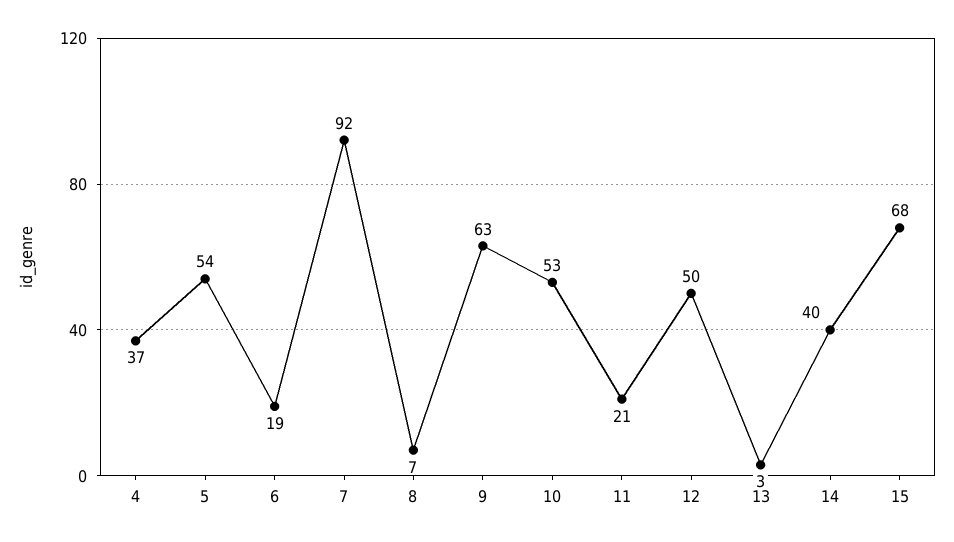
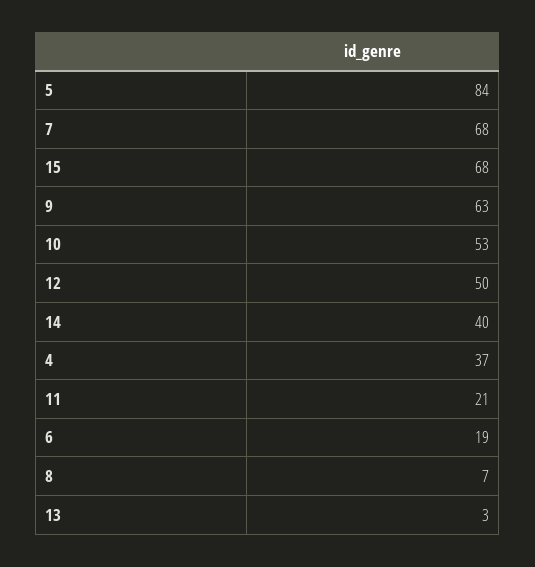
  {
    "4": 37,
-   "5": 54,
+   "5": 84,
    "6": 19,
-   "7": 92,
+   "7": 68,
    "8": 7,
    "9": 63,
    "10": 53,
    "11": 21,
    "12": 50,
    "13": 3,
    "14": 40,
    "15": 68
  }

